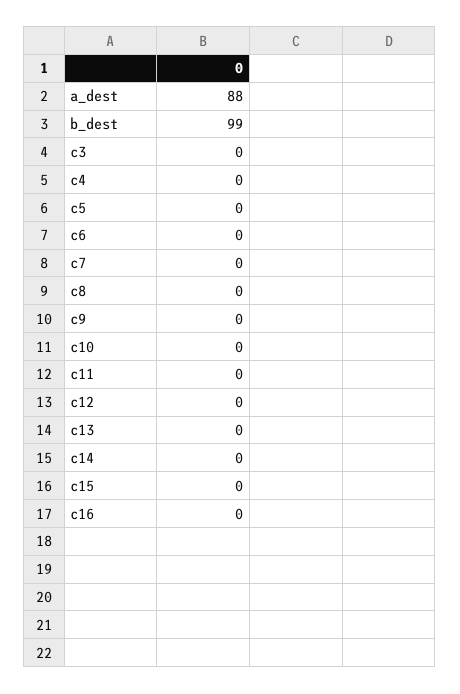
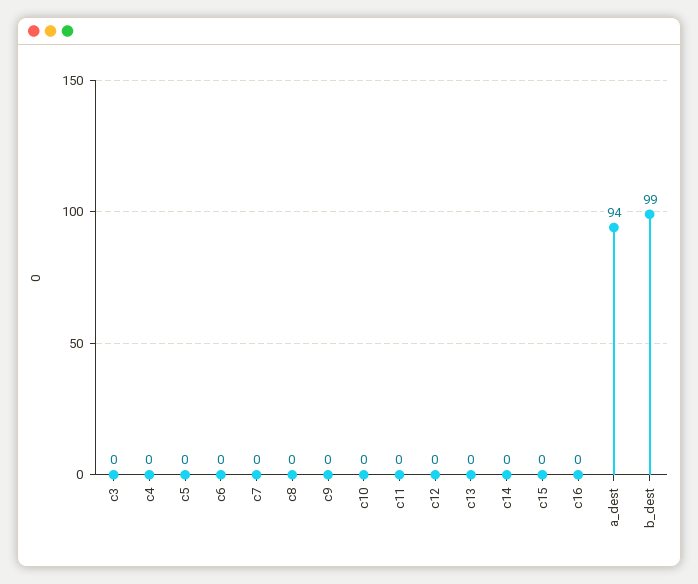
  {
-   "a_dest": 88,
+   "a_dest": 94,
    "b_dest": 99,
    "c3": 0,
    "c4": 0,
    "c5": 0,
    "c6": 0,
    "c7": 0,
    "c8": 0,
    "c9": 0,
    "c10": 0,
    "c11": 0,
    "c12": 0,
    "c13": 0,
    "c14": 0,
    "c15": 0,
    "c16": 0
  }

